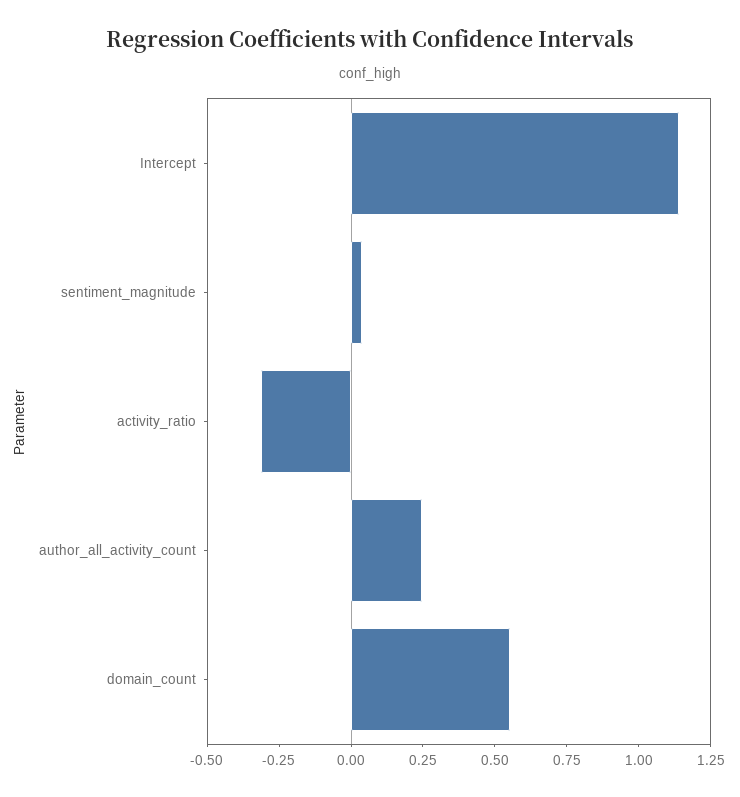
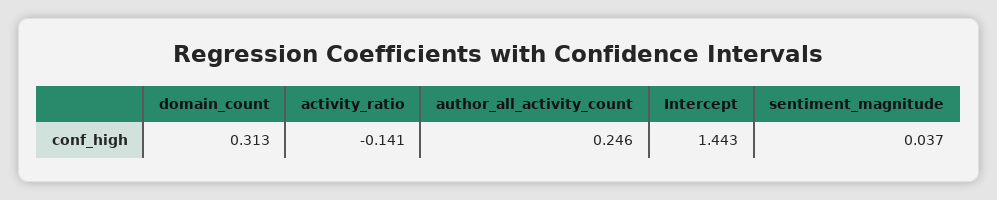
  {
-   "Intercept": 1.15,
+   "Intercept": 1.443,
    "sentiment_magnitude": 0.037,
-   "activity_ratio": -0.3,
+   "activity_ratio": -0.141,
    "author_all_activity_count": 0.246,
-   "domain_count": 0.55
+   "domain_count": 0.313
  }

